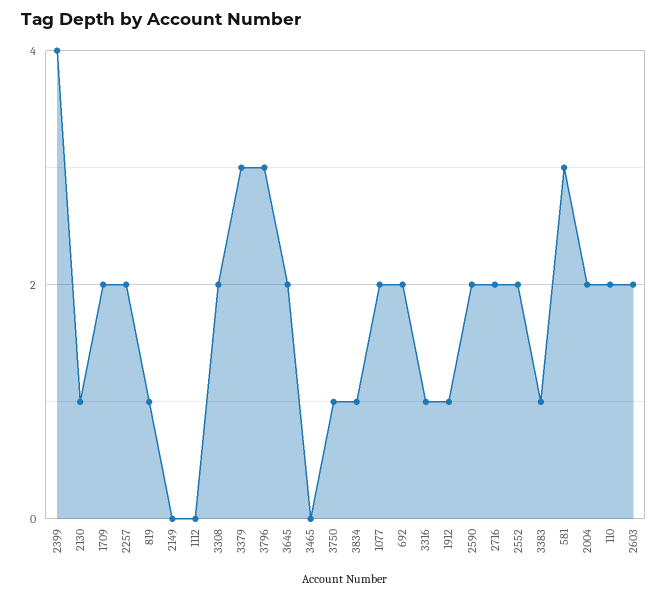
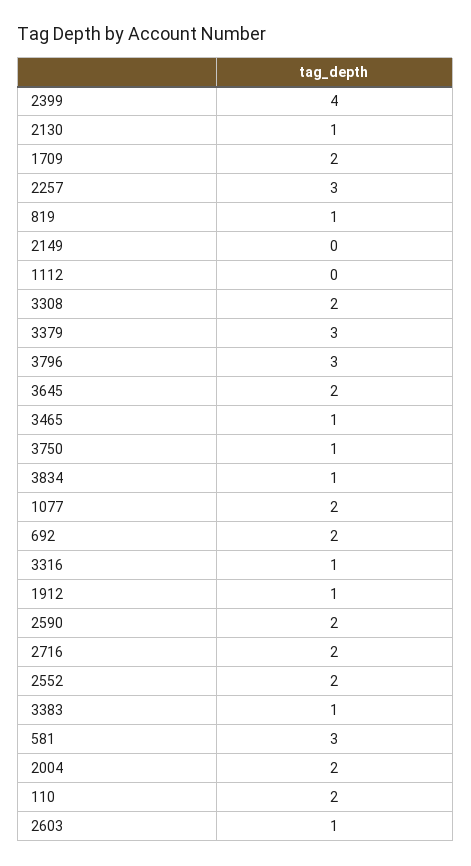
  {
    "2399": 4,
    "2130": 1,
    "1709": 2,
-   "2257": 2,
+   "2257": 3,
    "819": 1,
    "2149": 0,
    "1112": 0,
    "3308": 2,
    "3379": 3,
    "3796": 3,
    "3645": 2,
-   "3465": 0,
+   "3465": 1,
    "3750": 1,
    "3834": 1,
    "1077": 2,
    "692": 2,
    "3316": 1,
    "1912": 1,
    "2590": 2,
    "2716": 2,
    "2552": 2,
    "3383": 1,
    "581": 3,
    "2004": 2,
    "110": 2,
-   "2603": 2
+   "2603": 1
  }

